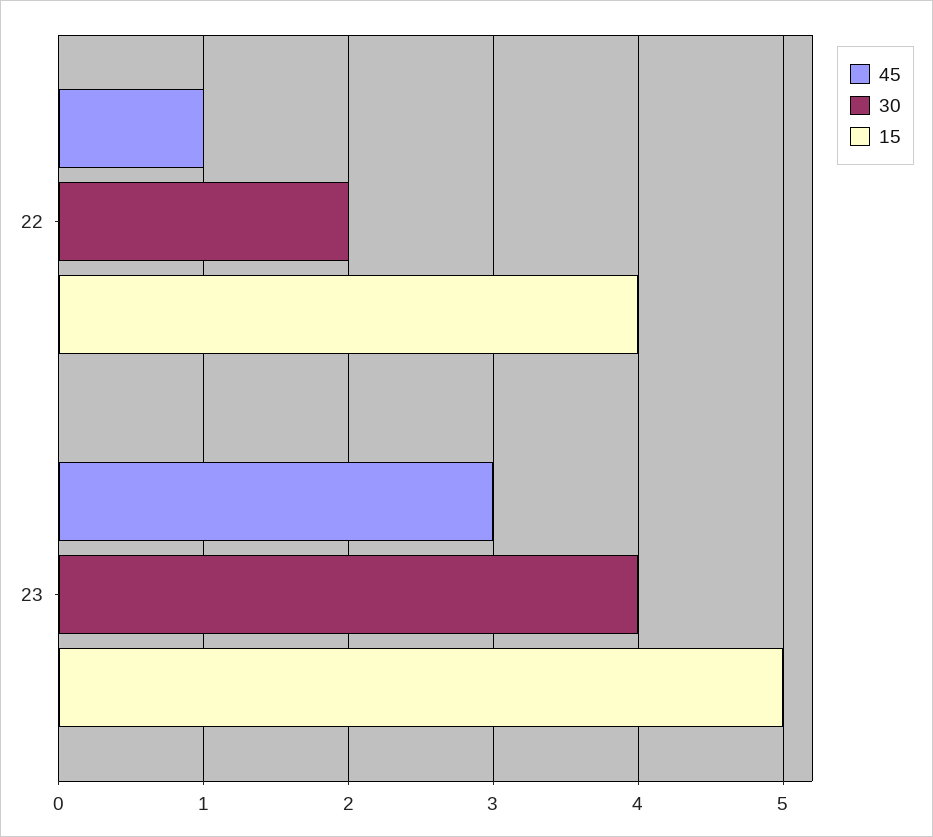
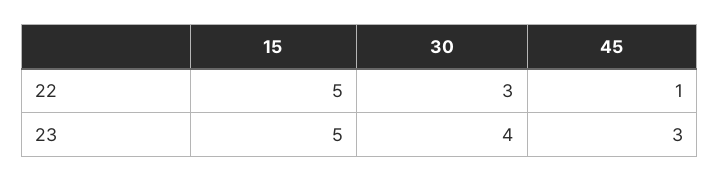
  {
    "45": {
      "22": 1,
      "23": 3
    },
    "30": {
-     "22": 2,
+     "22": 3,
      "23": 4
    },
    "15": {
-     "22": 4,
+     "22": 5,
      "23": 5
    }
  }

